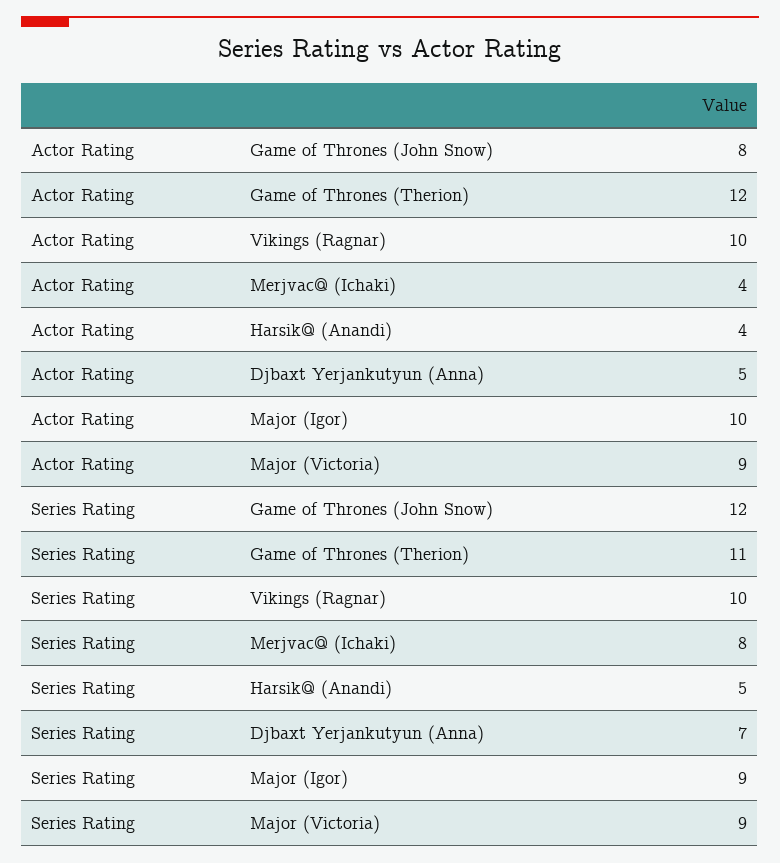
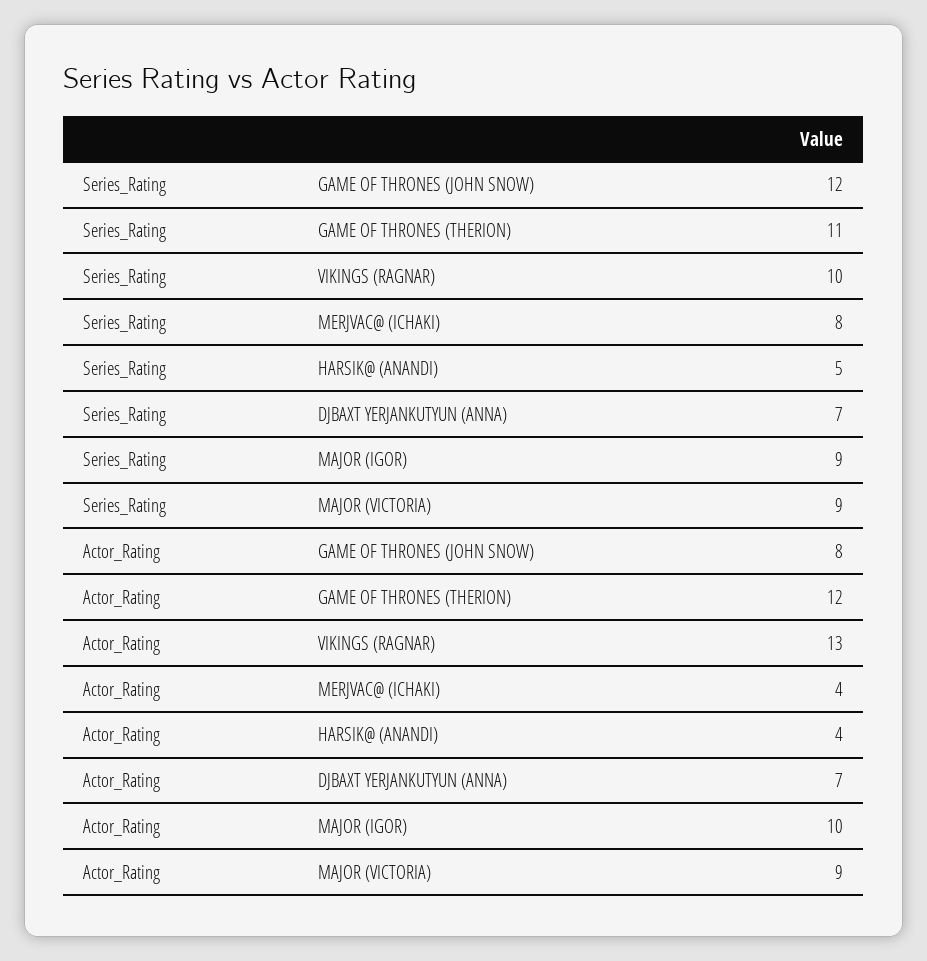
  {
    "Actor Rating": {
      "Game of Thrones (John Snow)": 8,
      "Game of Thrones (Therion)": 12,
-     "Vikings (Ragnar)": 10,
+     "Vikings (Ragnar)": 13,
      "Merjvac@ (Ichaki)": 4,
      "Harsik@ (Anandi)": 4,
-     "Djbaxt Yerjankutyun (Anna)": 5,
+     "Djbaxt Yerjankutyun (Anna)": 7,
      "Major (Igor)": 10,
      "Major (Victoria)": 9
    },
    "Series Rating": {
      "Game of Thrones (John Snow)": 12,
      "Game of Thrones (Therion)": 11,
      "Vikings (Ragnar)": 10,
      "Merjvac@ (Ichaki)": 8,
      "Harsik@ (Anandi)": 5,
      "Djbaxt Yerjankutyun (Anna)": 7,
      "Major (Igor)": 9,
      "Major (Victoria)": 9
    }
  }

